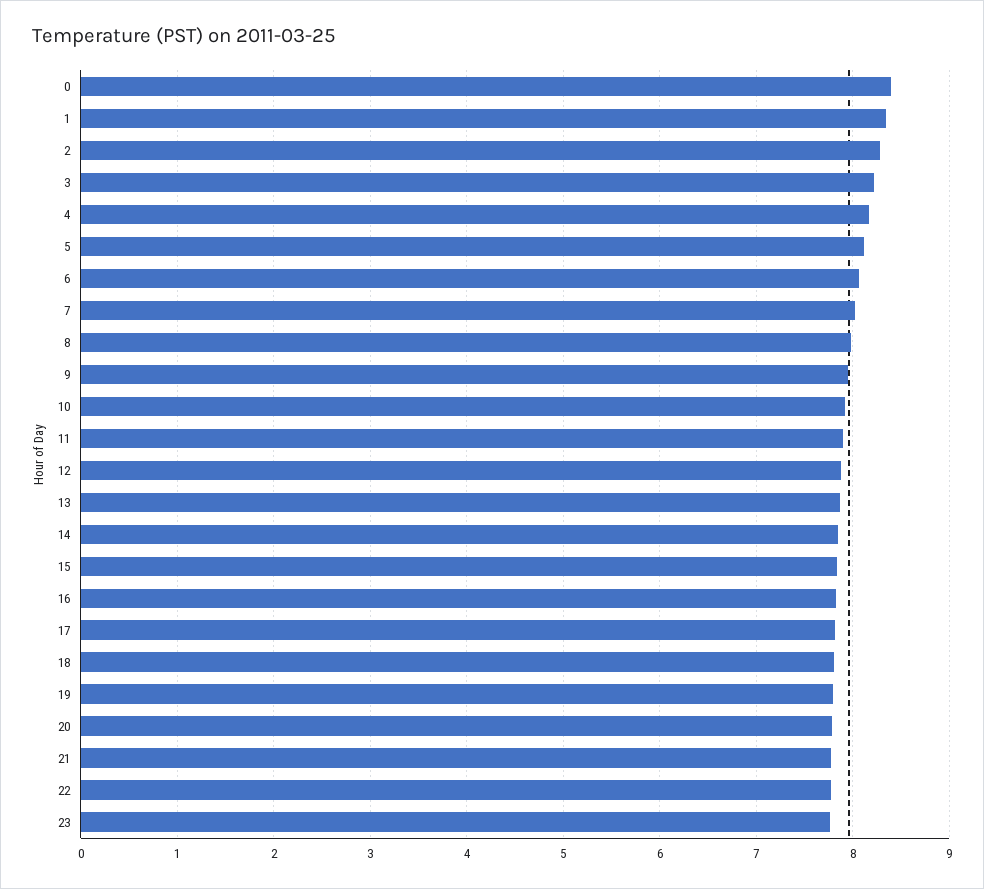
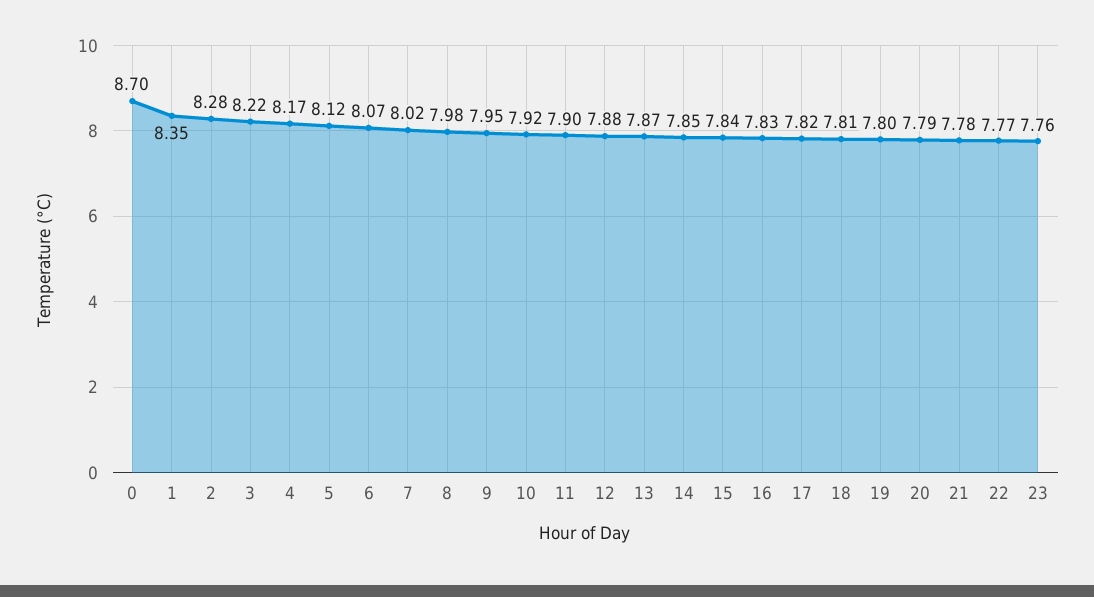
  {
-   "0": 8.4,
+   "0": 8.7,
    "1": 8.35,
    "2": 8.28,
    "3": 8.22,
    "4": 8.17,
    "5": 8.12,
    "6": 8.07,
    "7": 8.02,
    "8": 7.98,
    "9": 7.95,
    "10": 7.92,
    "11": 7.9,
    "12": 7.88,
    "13": 7.87,
    "14": 7.85,
    "15": 7.84,
    "16": 7.83,
    "17": 7.82,
    "18": 7.81,
    "19": 7.8,
    "20": 7.79,
    "21": 7.78,
    "22": 7.77,
    "23": 7.76
  }

